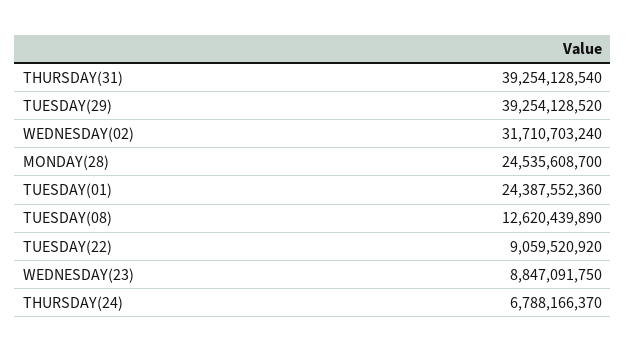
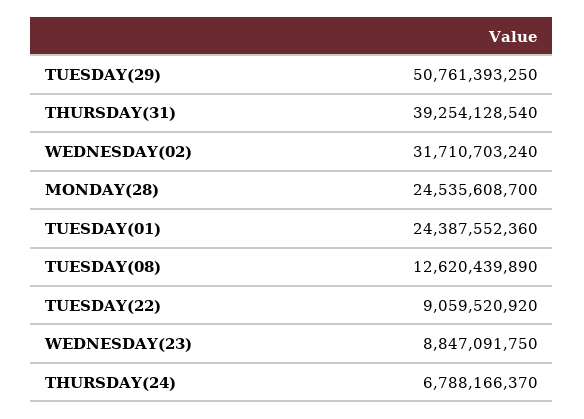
  {
    "THURSDAY(31)": 39254128540,
-   "TUESDAY(29)": 39254128520,
+   "TUESDAY(29)": 50761393250,
    "WEDNESDAY(02)": 31710703240,
    "MONDAY(28)": 24535608700,
    "TUESDAY(01)": 24387552360,
    "TUESDAY(08)": 12620439890,
    "TUESDAY(22)": 9059520920,
    "WEDNESDAY(23)": 8847091750,
    "THURSDAY(24)": 6788166370
  }

